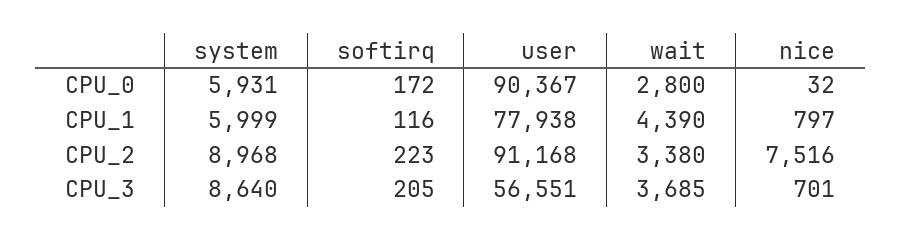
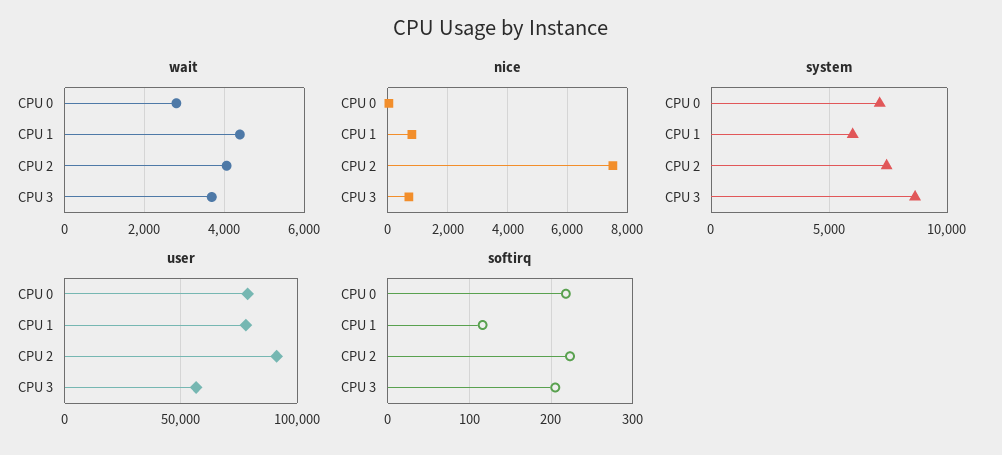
  {
    "system": {
-     "CPU_0": 5931,
+     "CPU_0": 7000,
      "CPU_1": 5999,
-     "CPU_2": 8968,
+     "CPU_2": 7500,
      "CPU_3": 8640
    },
    "softirq": {
-     "CPU_0": 172,
+     "CPU_0": 220,
      "CPU_1": 116,
      "CPU_2": 223,
      "CPU_3": 205
    },
    "user": {
-     "CPU_0": 90367,
+     "CPU_0": 80000,
      "CPU_1": 77938,
      "CPU_2": 91168,
      "CPU_3": 56551
    },
    "wait": {
      "CPU_0": 2800,
      "CPU_1": 4390,
-     "CPU_2": 3380,
+     "CPU_2": 4000,
      "CPU_3": 3685
    },
    "nice": {
      "CPU_0": 32,
      "CPU_1": 797,
      "CPU_2": 7516,
      "CPU_3": 701
    }
  }

